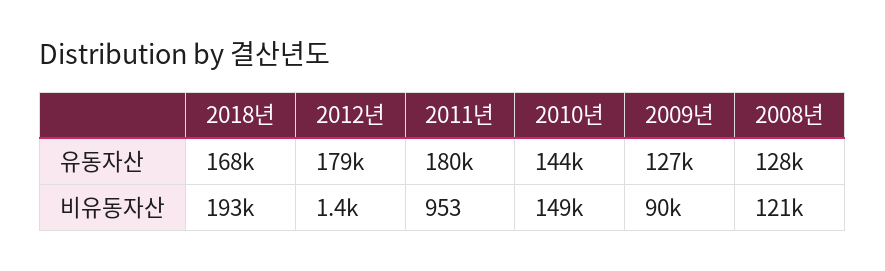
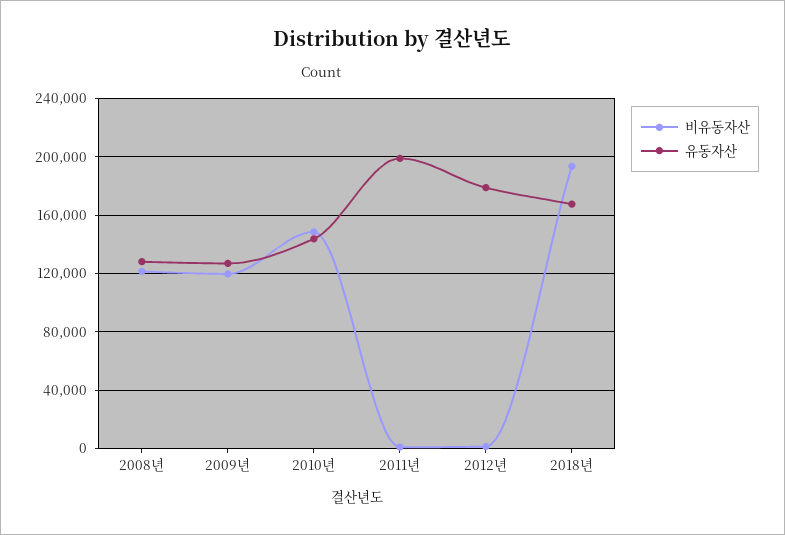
  {
    "유동자산": {
      "2018년": 168000,
      "2012년": 179000,
-     "2011년": 180000,
+     "2011년": 200000,
      "2010년": 144000,
      "2009년": 127000,
      "2008년": 128000
    },
    "비유동자산": {
      "2018년": 193000,
      "2012년": 1400,
      "2011년": 953,
      "2010년": 149000,
-     "2009년": 90000,
+     "2009년": 120000,
      "2008년": 121000
    }
  }

